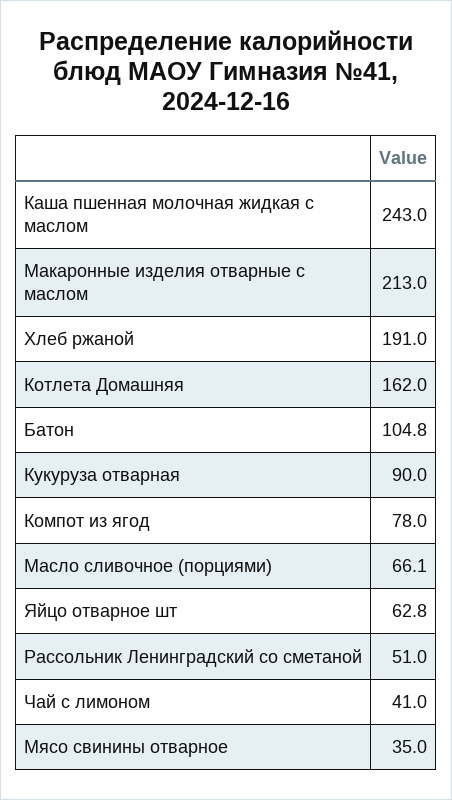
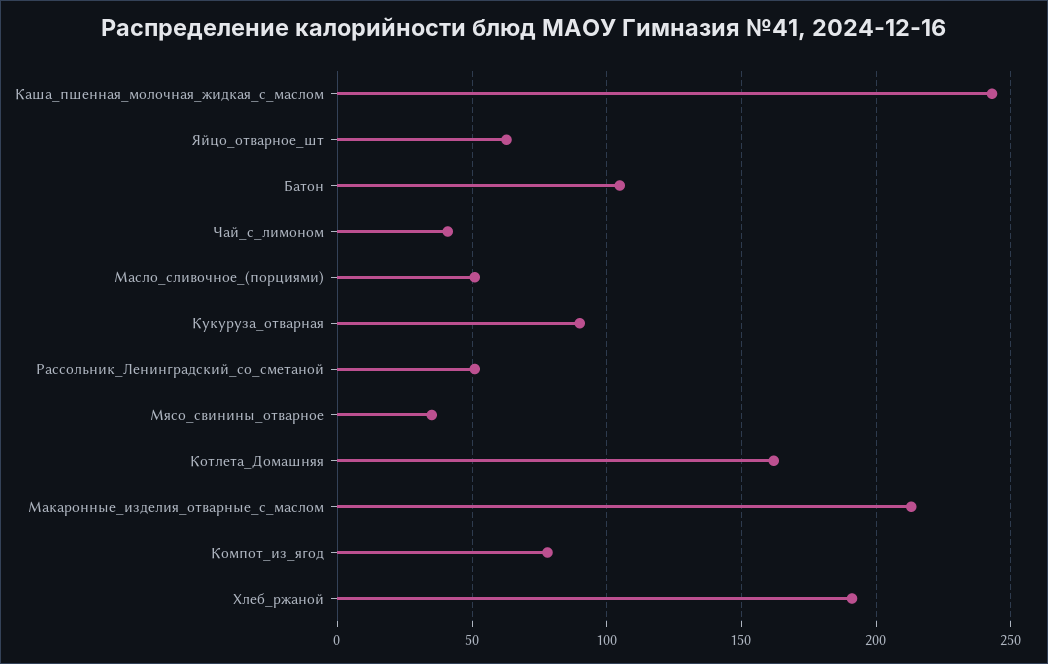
  {
    "Каша пшенная молочная жидкая с маслом": 243,
    "Макаронные изделия отварные с маслом": 213,
    "Хлеб ржаной": 191,
    "Котлета Домашняя": 162,
    "Батон": 104.8,
    "Кукуруза отварная": 90,
    "Компот из ягод": 78,
-   "Масло сливочное (порциями)": 66.1,
+   "Масло сливочное (порциями)": 50,
    "Яйцо отварное шт": 62.8,
    "Рассольник Ленинградский со сметаной": 51,
    "Чай с лимоном": 41,
    "Мясо свинины отварное": 35
  }

